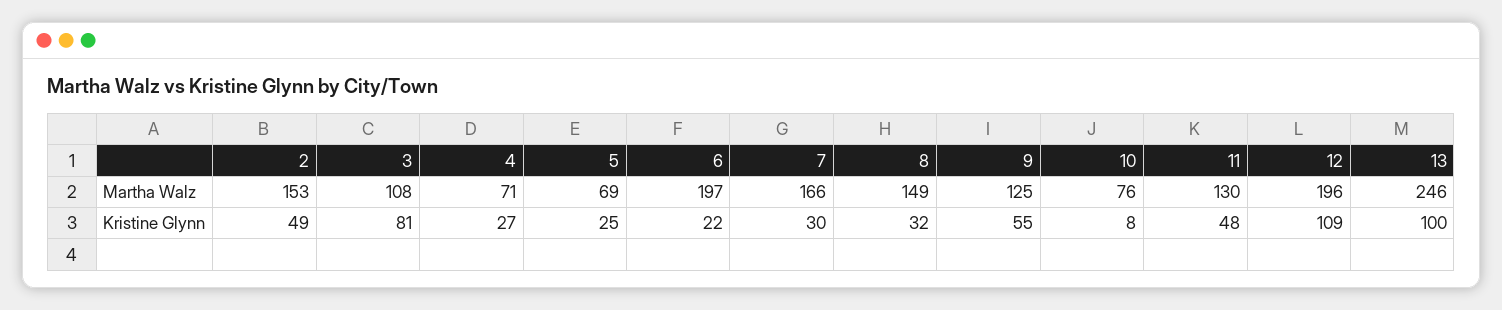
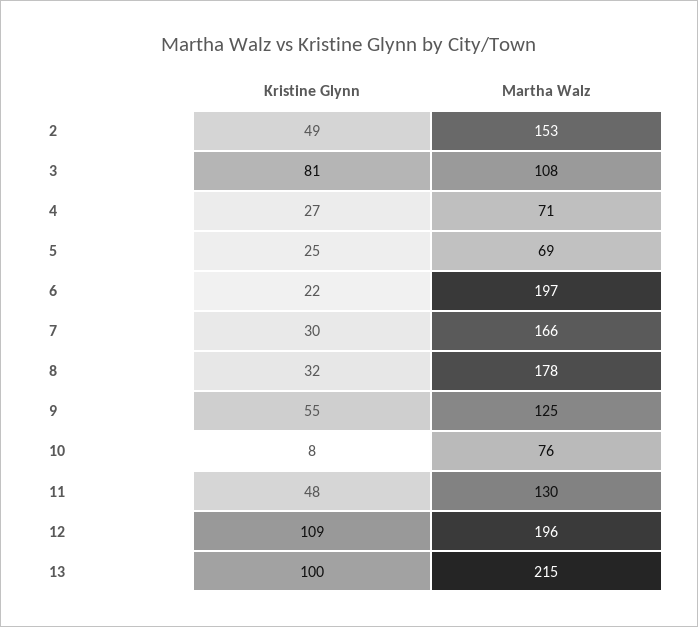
  {
    "2": {
      "Martha Walz": 153,
      "Kristine Glynn": 49
    },
    "3": {
      "Martha Walz": 108,
      "Kristine Glynn": 81
    },
    "4": {
      "Martha Walz": 71,
      "Kristine Glynn": 27
    },
    "5": {
      "Martha Walz": 69,
      "Kristine Glynn": 25
    },
    "6": {
      "Martha Walz": 197,
      "Kristine Glynn": 22
    },
    "7": {
      "Martha Walz": 166,
      "Kristine Glynn": 30
    },
    "8": {
-     "Martha Walz": 149,
+     "Martha Walz": 178,
      "Kristine Glynn": 32
    },
    "9": {
      "Martha Walz": 125,
      "Kristine Glynn": 55
    },
    "10": {
      "Martha Walz": 76,
      "Kristine Glynn": 8
    },
    "11": {
      "Martha Walz": 130,
      "Kristine Glynn": 48
    },
    "12": {
      "Martha Walz": 196,
      "Kristine Glynn": 109
    },
    "13": {
-     "Martha Walz": 246,
+     "Martha Walz": 215,
      "Kristine Glynn": 100
    }
  }

